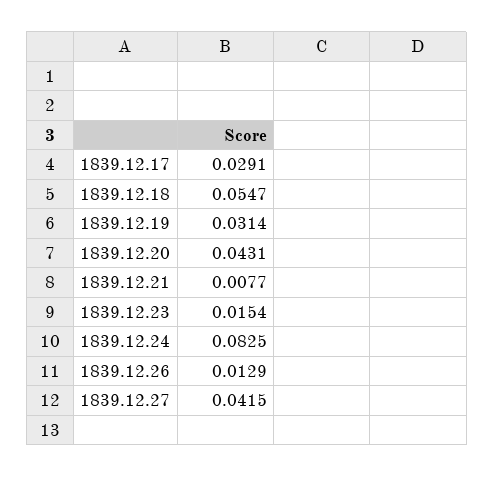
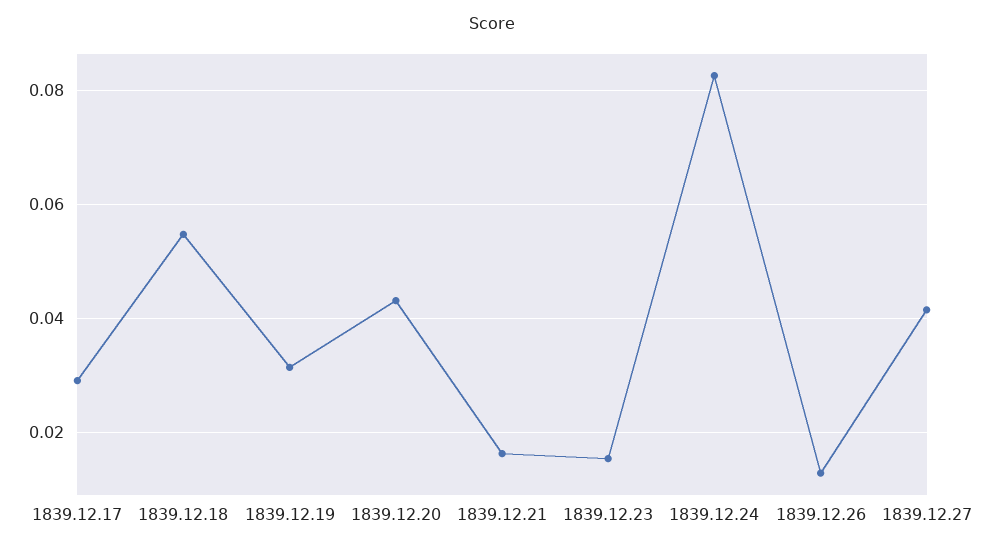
  {
    "1839.12.17": 0.0291,
    "1839.12.18": 0.0547,
    "1839.12.19": 0.0314,
    "1839.12.20": 0.0431,
-   "1839.12.21": 0.0077,
+   "1839.12.21": 0.016,
    "1839.12.23": 0.0154,
    "1839.12.24": 0.0825,
    "1839.12.26": 0.0129,
    "1839.12.27": 0.0415
  }

